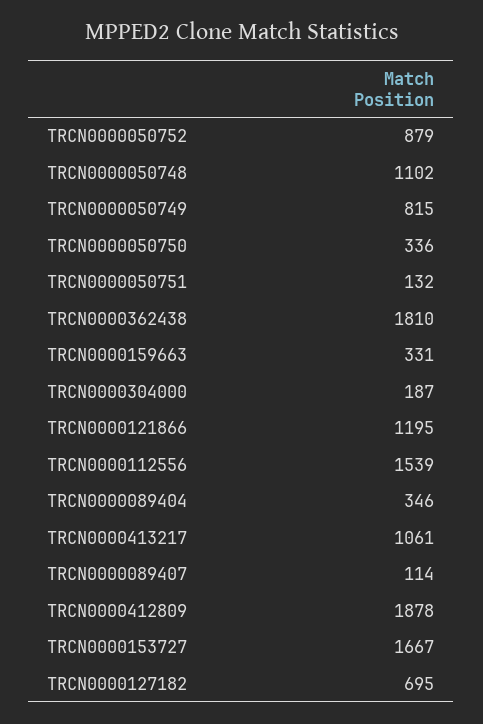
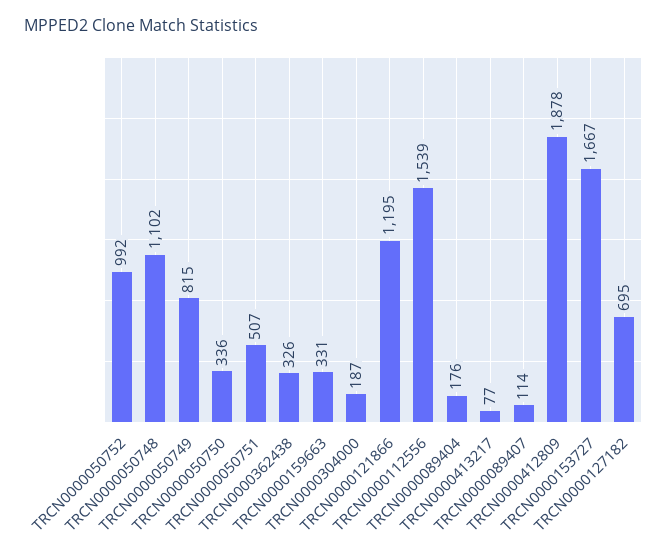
  {
-   "TRCN0000050752": 879,
+   "TRCN0000050752": 992,
    "TRCN0000050748": 1102,
    "TRCN0000050749": 815,
    "TRCN0000050750": 336,
-   "TRCN0000050751": 132,
+   "TRCN0000050751": 507,
-   "TRCN0000362438": 1810,
+   "TRCN0000362438": 326,
    "TRCN0000159663": 331,
    "TRCN0000304000": 187,
    "TRCN0000121866": 1195,
    "TRCN0000112556": 1539,
-   "TRCN0000089404": 346,
+   "TRCN0000089404": 176,
-   "TRCN0000413217": 1061,
+   "TRCN0000413217": 77,
    "TRCN0000089407": 114,
    "TRCN0000412809": 1878,
    "TRCN0000153727": 1667,
    "TRCN0000127182": 695
  }

